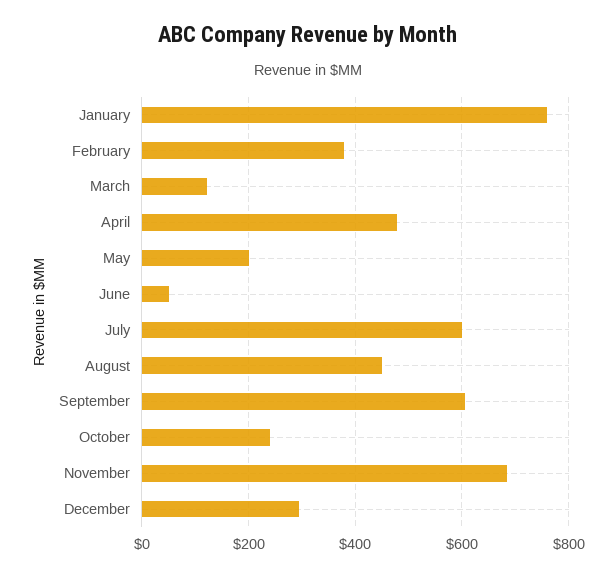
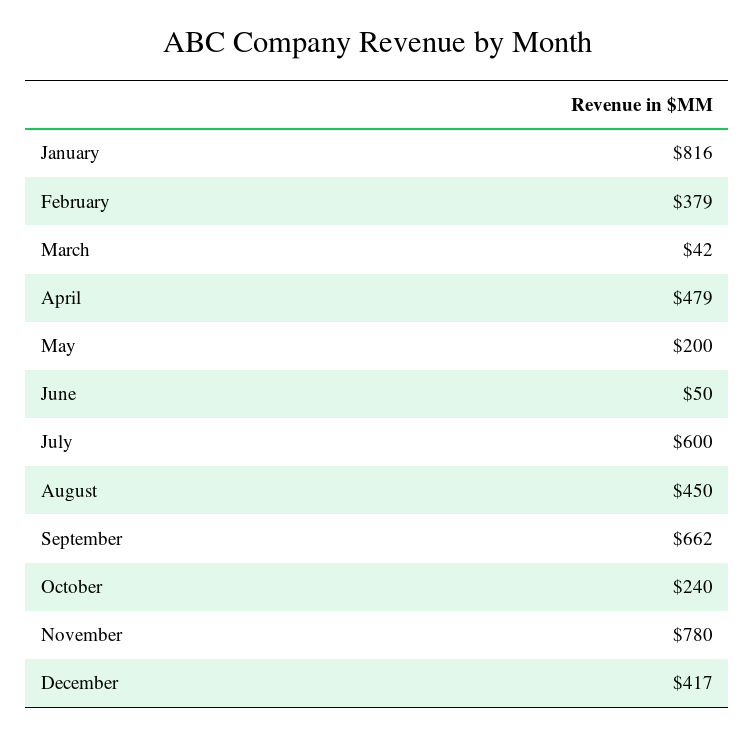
  {
-   "January": 760,
+   "January": 816,
    "February": 379,
-   "March": 120,
+   "March": 42,
    "April": 479,
    "May": 200,
    "June": 50,
    "July": 600,
    "August": 450,
-   "September": 600,
+   "September": 662,
    "October": 240,
-   "November": 680,
+   "November": 780,
-   "December": 300
+   "December": 417
  }

